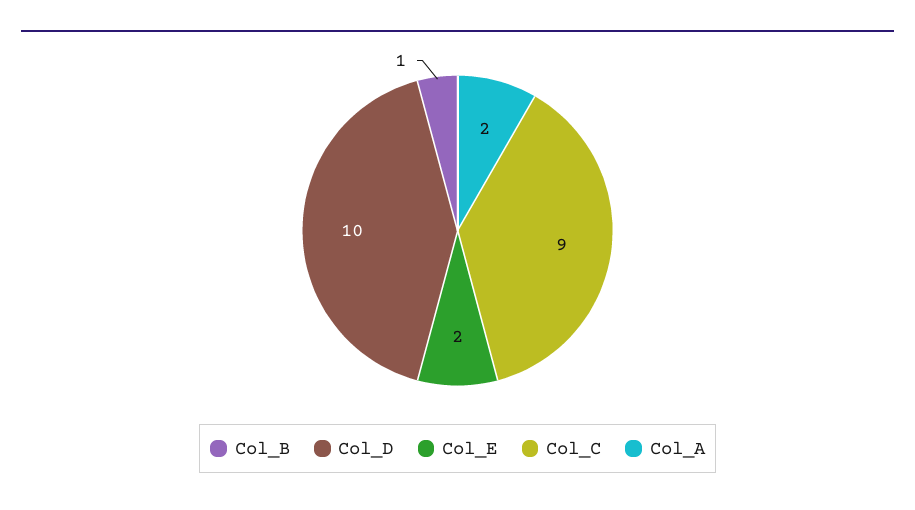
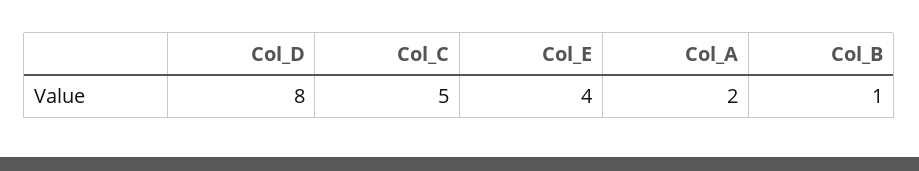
  {
    "Col_B": 1,
-   "Col_D": 10,
+   "Col_D": 8,
-   "Col_E": 2,
+   "Col_E": 4,
-   "Col_C": 9,
+   "Col_C": 5,
    "Col_A": 2
  }

